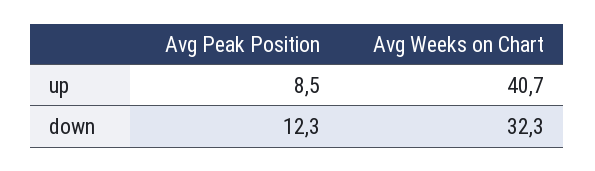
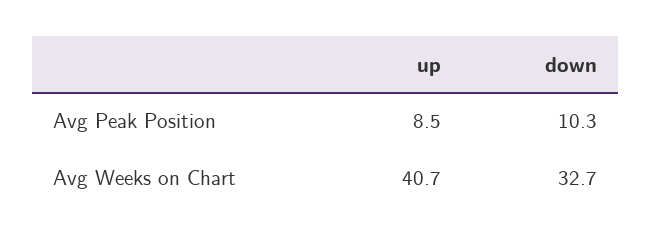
  {
    "Avg Peak Position": {
      "up": 8.5,
-     "down": 12.3
+     "down": 10.3
    },
    "Avg Weeks on Chart": {
      "up": 40.7,
-     "down": 32.3
+     "down": 32.7
    }
  }

